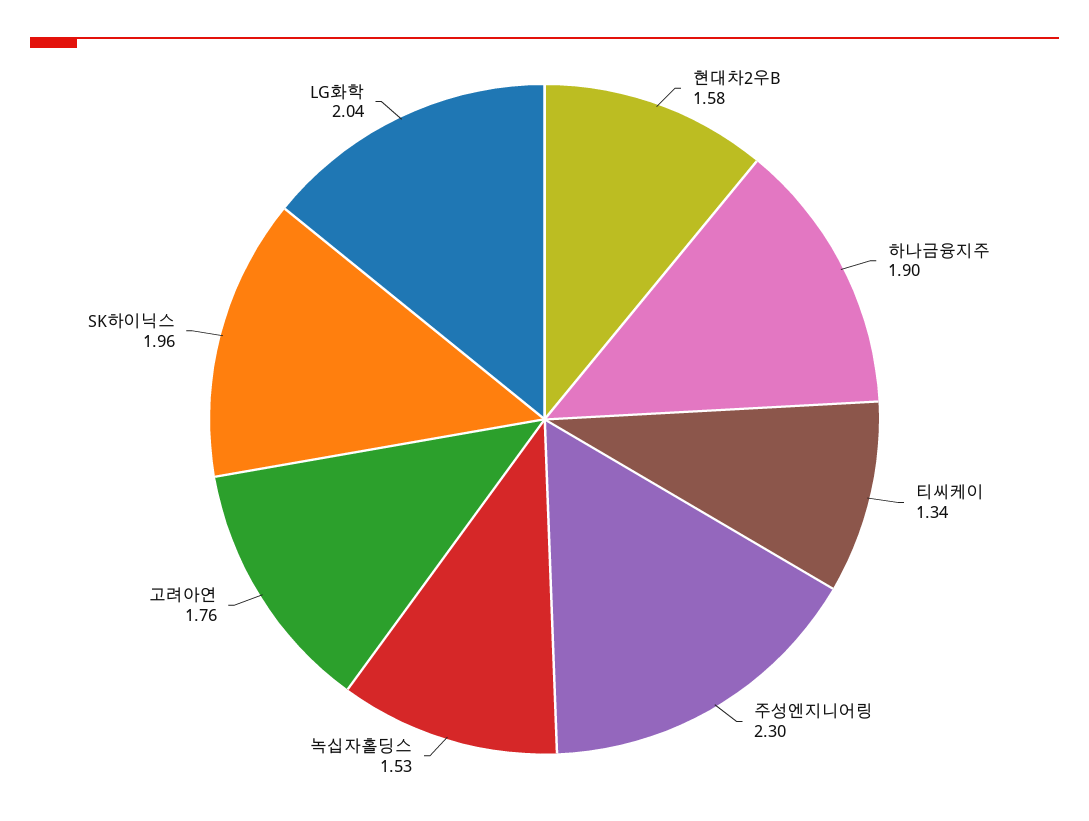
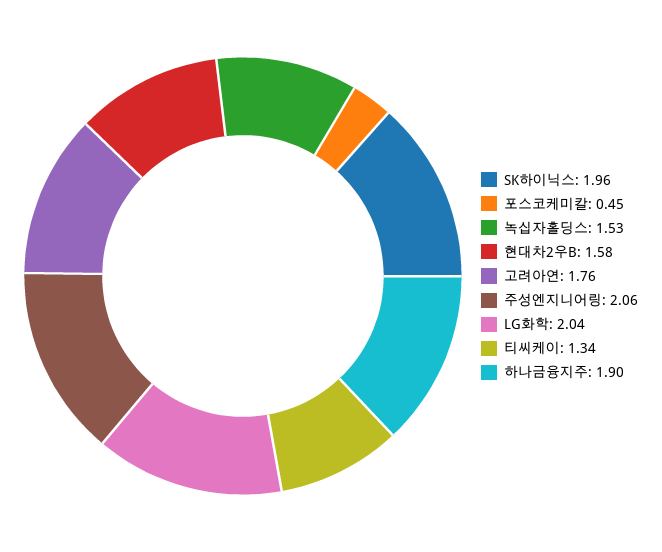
  {
    "현대차2우B": 1.58,
    "하나금융지주": 1.9,
    "티씨케이": 1.34,
-   "주성엔지니어링": 2.3,
+   "주성엔지니어링": 2.06,
    "녹십자홀딩스": 1.53,
    "고려아연": 1.76,
    "SK하이닉스": 1.96,
-   "LG화학": 2.04
+   "LG화학": 2.04,
+   "포스코케미칼": 0.45
  }

